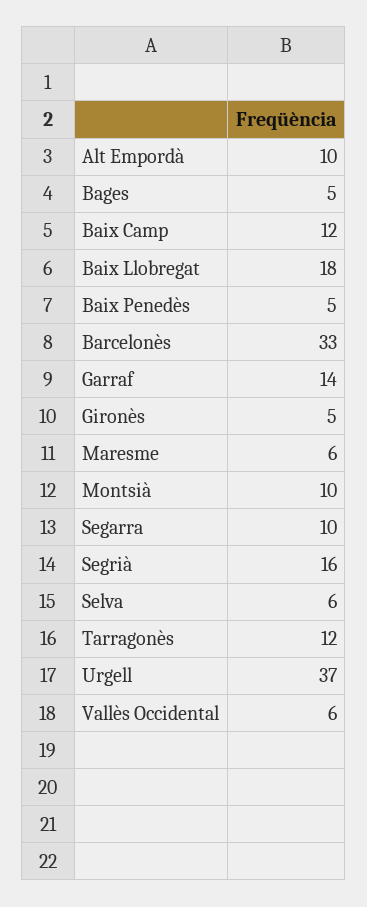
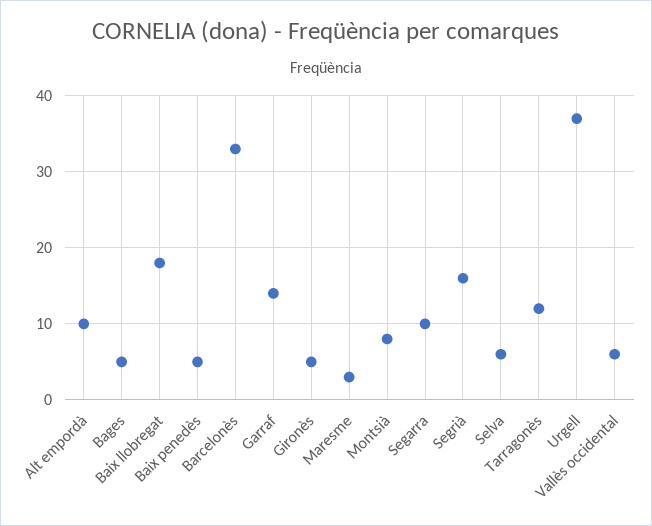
  {
    "Alt Empordà": 10,
    "Bages": 5,
-   "Baix Camp": 12,
    "Baix Llobregat": 18,
    "Baix Penedès": 5,
    "Barcelonès": 33,
    "Garraf": 14,
    "Gironès": 5,
-   "Maresme": 6,
+   "Maresme": 3,
-   "Montsià": 10,
+   "Montsià": 8,
    "Segarra": 10,
    "Segrià": 16,
    "Selva": 6,
    "Tarragonès": 12,
    "Urgell": 37,
    "Vallès Occidental": 6
  }

